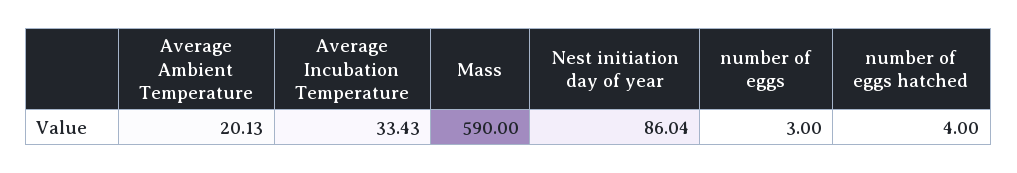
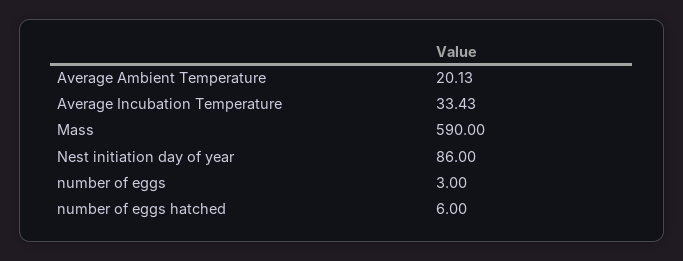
  {
    "Average Ambient Temperature": 20.13,
    "Average Incubation Temperature": 33.43,
    "Mass": 590,
-   "Nest initiation day of year": 86.04,
+   "Nest initiation day of year": 86,
    "number of eggs": 3,
-   "number of eggs hatched": 4
+   "number of eggs hatched": 6
  }

